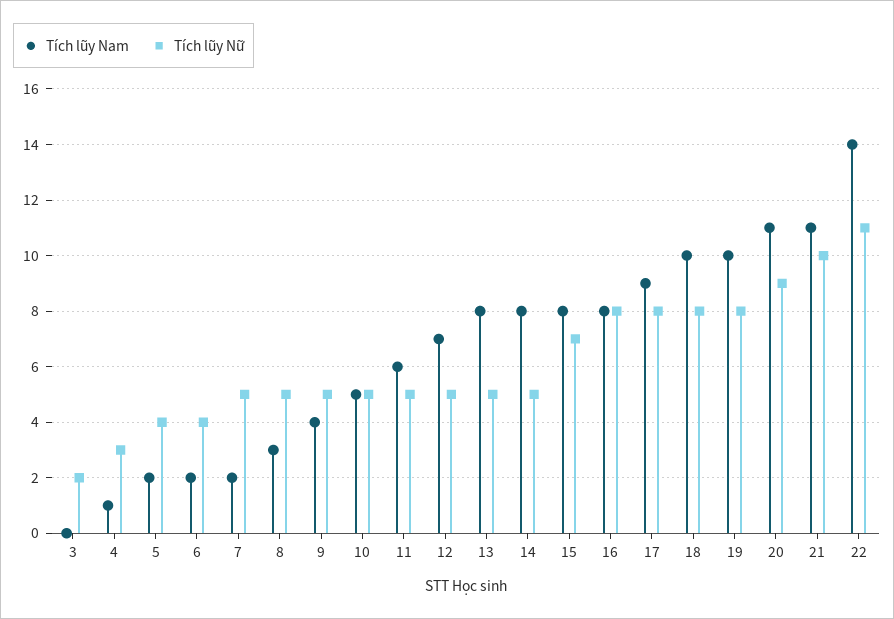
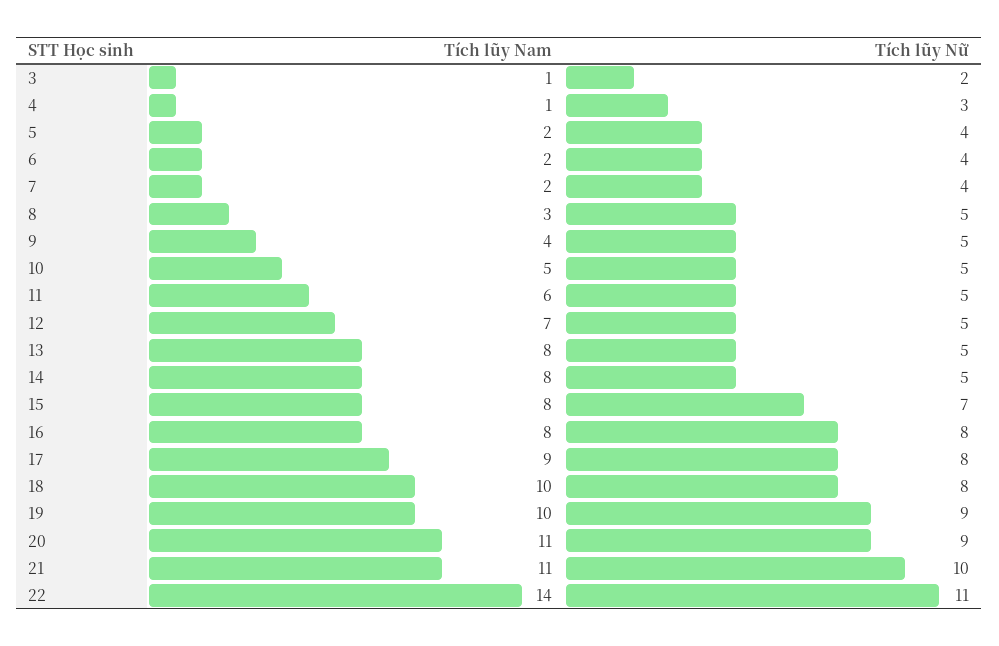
  {
    "Tích lũy Nam": {
-     "3": 0,
+     "3": 1,
      "4": 1,
      "5": 2,
      "6": 2,
      "7": 2,
      "8": 3,
      "9": 4,
      "10": 5,
      "11": 6,
      "12": 7,
      "13": 8,
      "14": 8,
      "15": 8,
      "16": 8,
      "17": 9,
      "18": 10,
      "19": 10,
      "20": 11,
      "21": 11,
      "22": 14
    },
    "Tích lũy Nữ": {
      "3": 2,
      "4": 3,
      "5": 4,
      "6": 4,
-     "7": 5,
+     "7": 4,
      "8": 5,
      "9": 5,
      "10": 5,
      "11": 5,
      "12": 5,
      "13": 5,
      "14": 5,
      "15": 7,
      "16": 8,
      "17": 8,
      "18": 8,
-     "19": 8,
+     "19": 9,
      "20": 9,
      "21": 10,
      "22": 11
    }
  }

